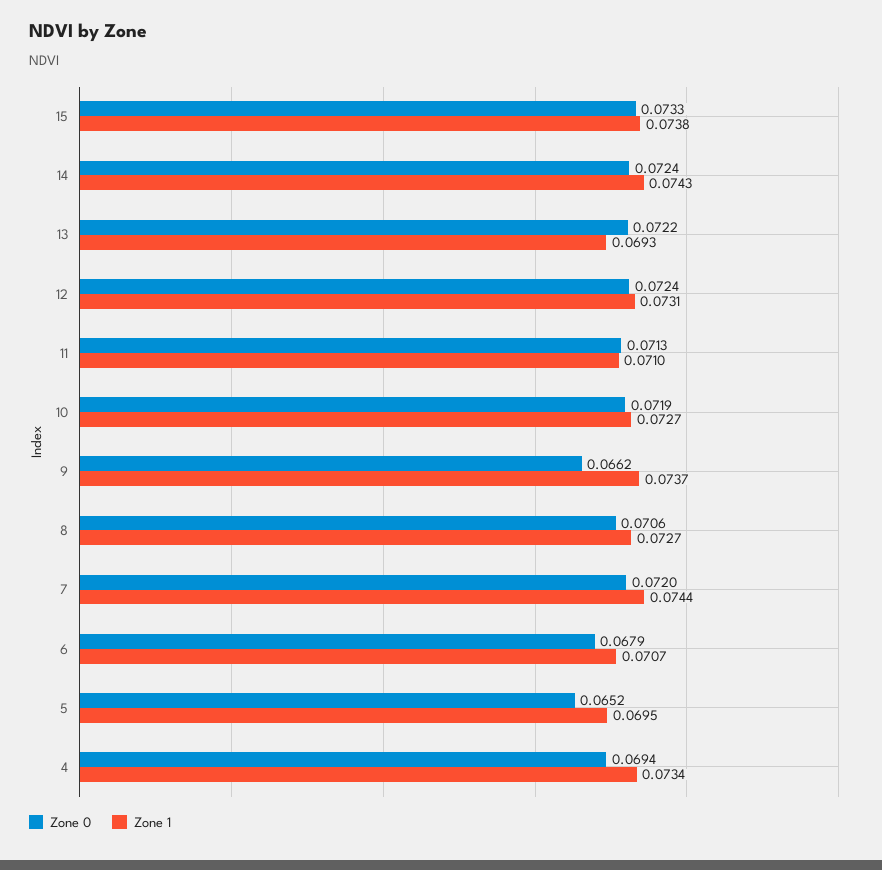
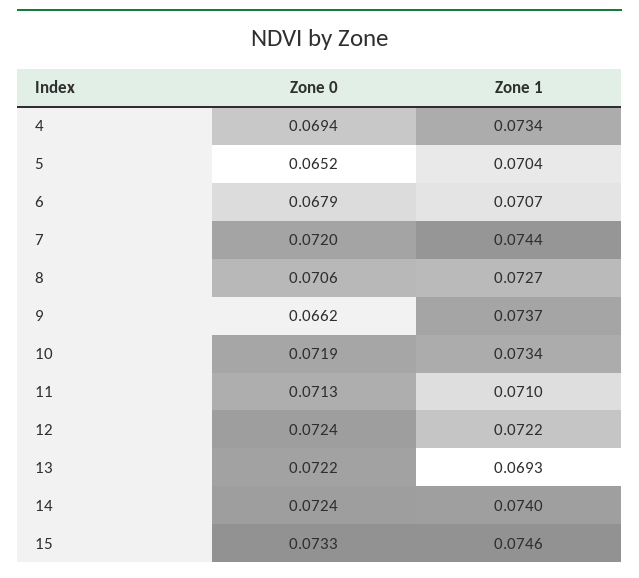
  {
    "Zone 0": {
      "15": 0.0733,
      "14": 0.0724,
      "13": 0.0722,
      "12": 0.0724,
      "11": 0.0713,
      "10": 0.0719,
      "9": 0.0662,
      "8": 0.0706,
      "7": 0.072,
      "6": 0.0679,
      "5": 0.0652,
      "4": 0.0694
    },
    "Zone 1": {
-     "15": 0.0738,
+     "15": 0.0746,
-     "14": 0.0743,
+     "14": 0.074,
      "13": 0.0693,
-     "12": 0.0731,
+     "12": 0.0722,
      "11": 0.071,
-     "10": 0.0727,
+     "10": 0.0734,
      "9": 0.0737,
      "8": 0.0727,
      "7": 0.0744,
      "6": 0.0707,
-     "5": 0.0695,
+     "5": 0.0704,
      "4": 0.0734
    }
  }

